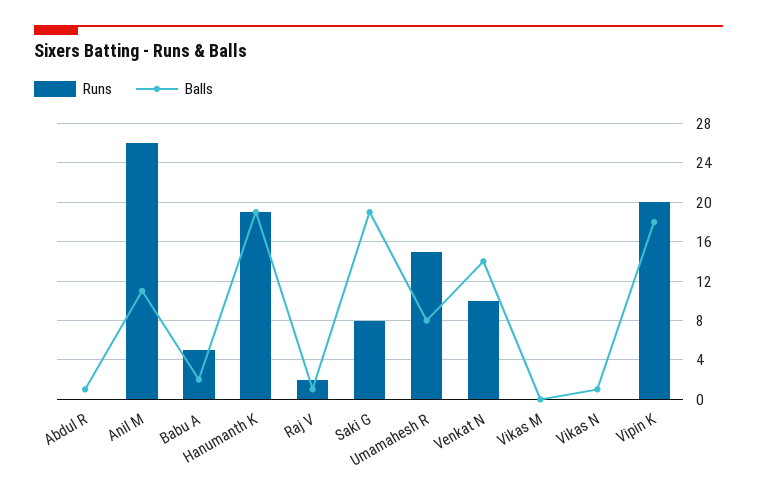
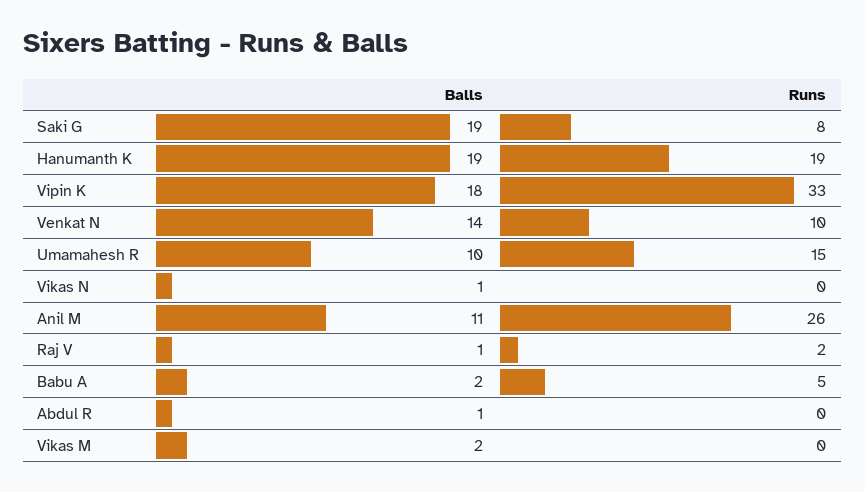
  {
    "Runs": {
      "Abdul R": 0,
      "Anil M": 26,
      "Babu A": 5,
      "Hanumanth K": 19,
      "Raj V": 2,
      "Saki G": 8,
      "Umamahesh R": 15,
      "Venkat N": 10,
      "Vikas M": 0,
      "Vikas N": 0,
-     "Vipin K": 20
+     "Vipin K": 33
    },
    "Balls": {
      "Abdul R": 1,
      "Anil M": 11,
      "Babu A": 2,
      "Hanumanth K": 19,
      "Raj V": 1,
      "Saki G": 19,
-     "Umamahesh R": 8,
+     "Umamahesh R": 10,
      "Venkat N": 14,
-     "Vikas M": 0,
+     "Vikas M": 2,
      "Vikas N": 1,
      "Vipin K": 18
    }
  }

